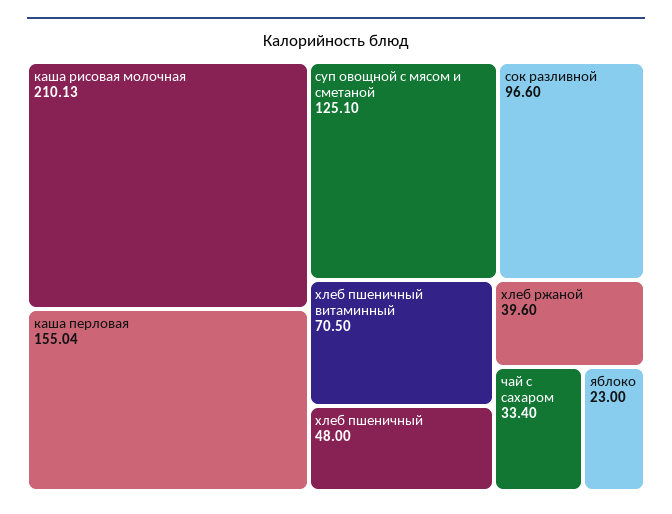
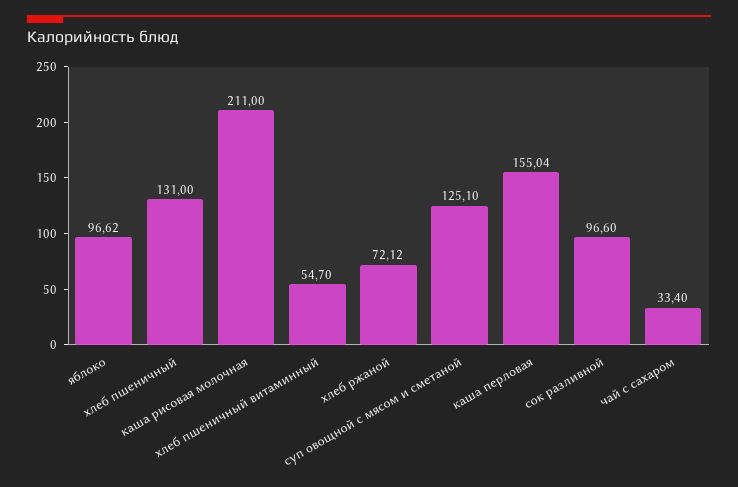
  {
-   "каша рисовая молочная": 210.13,
+   "каша рисовая молочная": 211,
    "каша перловая": 155.04,
    "суп овощной с мясом и сметаной": 125.1,
    "сок разливной": 96.6,
-   "хлеб пшеничный витаминный": 70.5,
+   "хлеб пшеничный витаминный": 54.7,
-   "хлеб пшеничный": 48,
+   "хлеб пшеничный": 131,
-   "хлеб ржаной": 39.6,
+   "хлеб ржаной": 72.12,
    "чай с сахаром": 33.4,
-   "яблоко": 23
+   "яблоко": 96.62
  }

